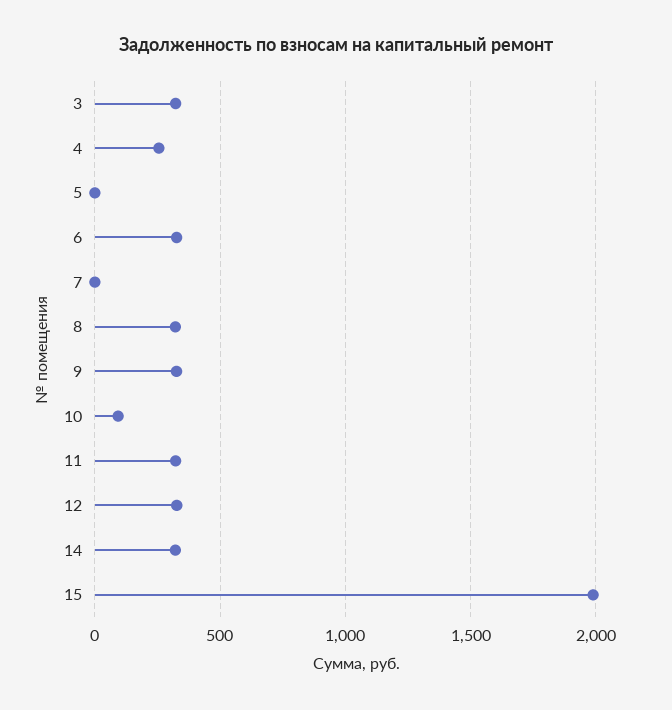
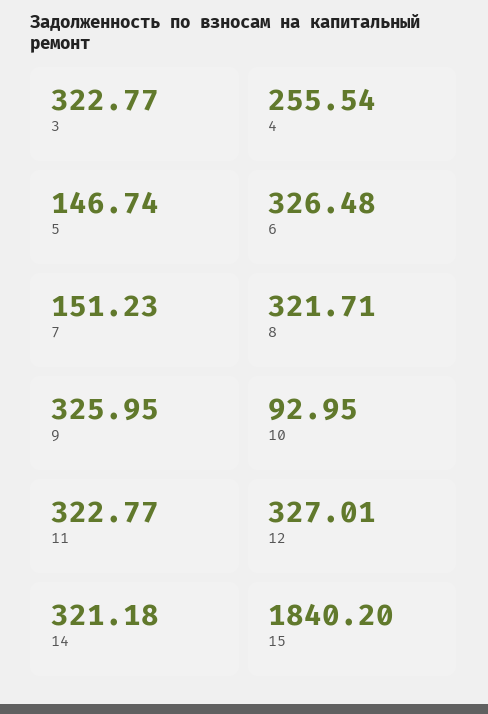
  {
    "3": 322.77,
    "4": 255.54,
-   "5": 0,
+   "5": 146.74,
    "6": 326.48,
-   "7": 0,
+   "7": 151.23,
    "8": 321.71,
    "9": 325.95,
    "10": 92.95,
    "11": 322.77,
    "12": 327.01,
    "14": 321.18,
-   "15": 2000
+   "15": 1840.2
  }

